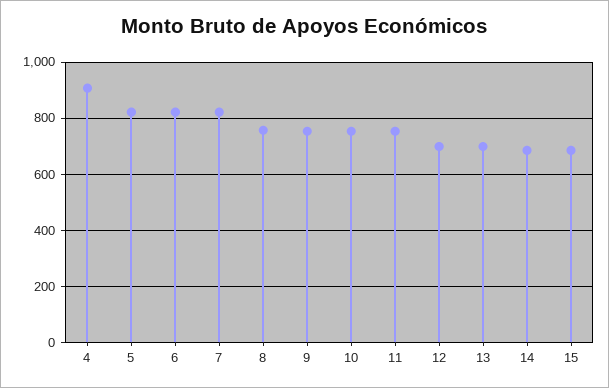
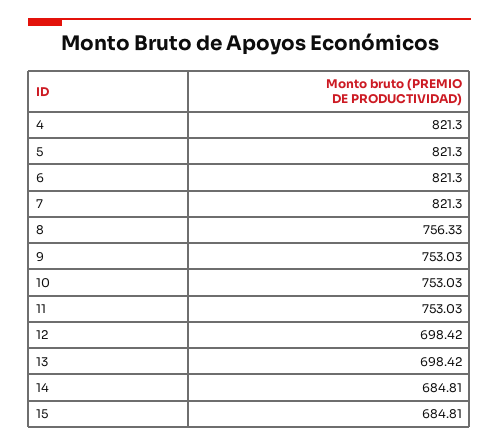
  {
-   "4": 900,
+   "4": 821.3,
    "5": 821.3,
    "6": 821.3,
    "7": 821.3,
    "8": 756.33,
    "9": 753.03,
    "10": 753.03,
    "11": 753.03,
    "12": 698.42,
    "13": 698.42,
    "14": 684.81,
    "15": 684.81
  }

